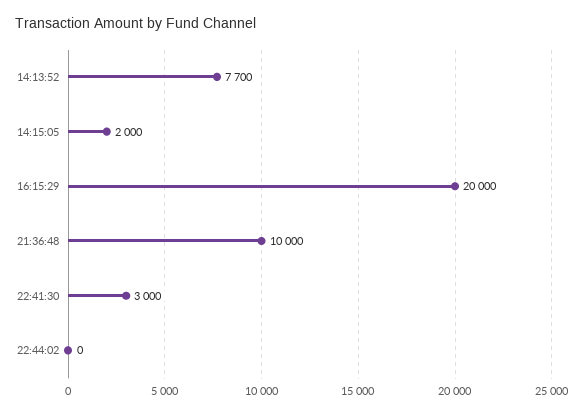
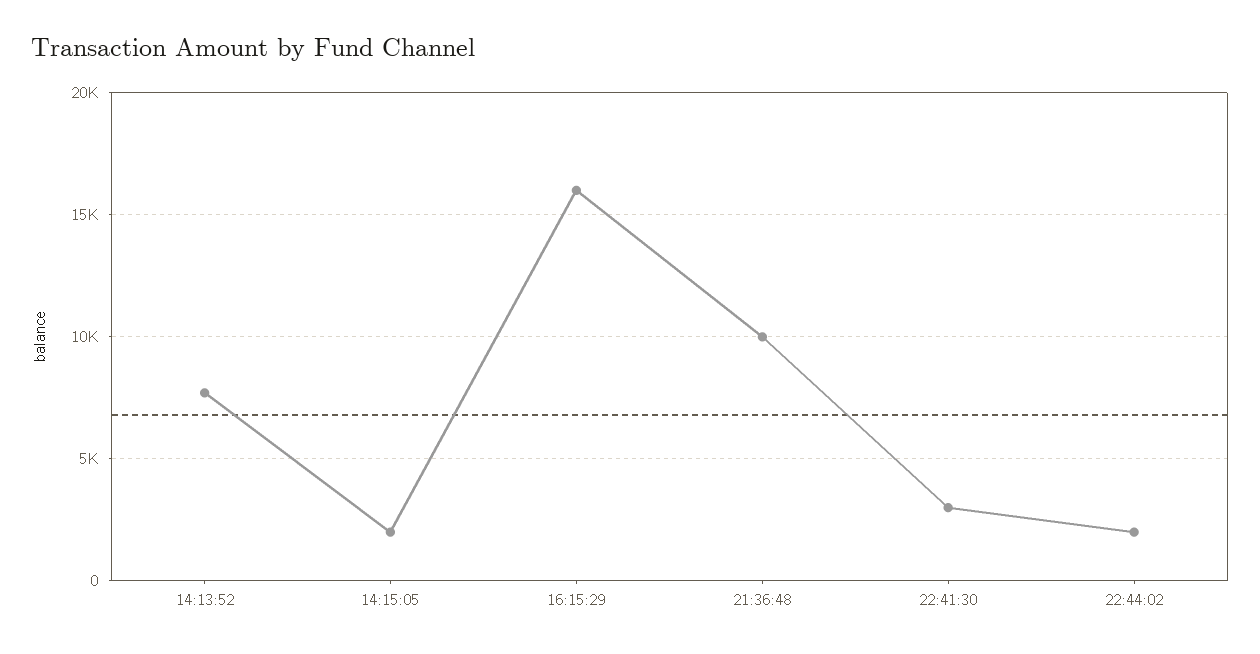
  {
    "14:13:52": 7700,
    "14:15:05": 2000,
-   "16:15:29": 20000,
+   "16:15:29": 16000,
    "21:36:48": 10000,
    "22:41:30": 3000,
-   "22:44:02": 0
+   "22:44:02": 2000
  }

